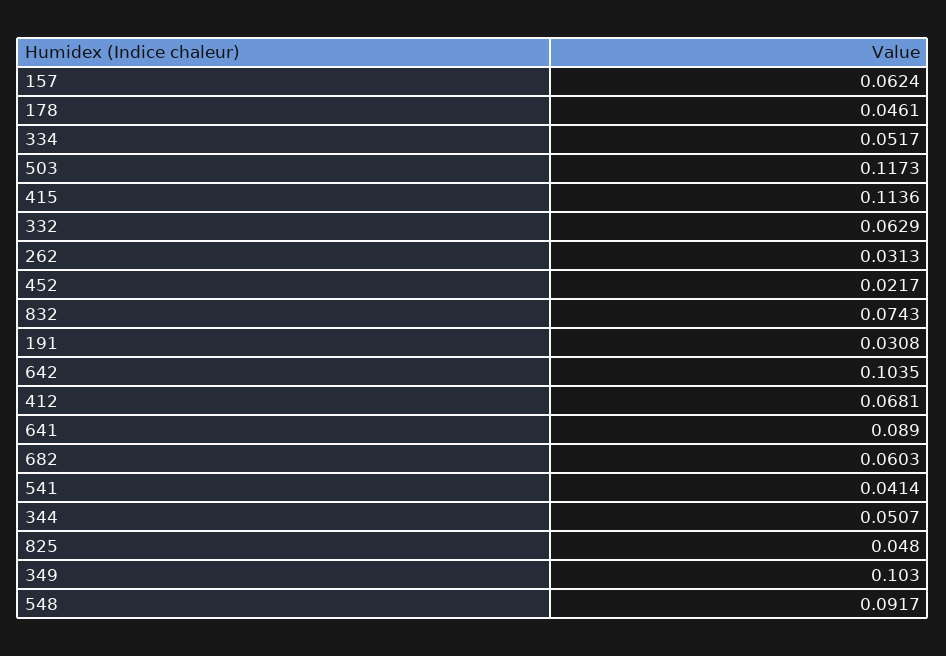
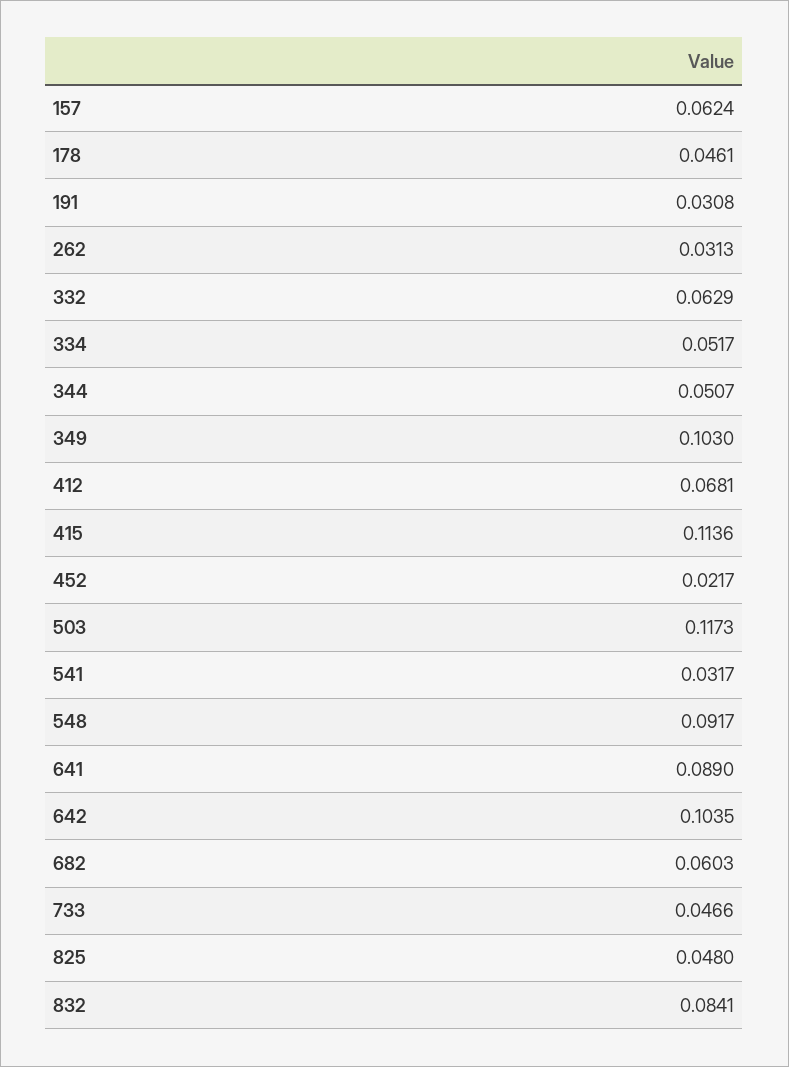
  {
    "157": 0.0624,
    "178": 0.0461,
    "334": 0.0517,
    "503": 0.1173,
    "415": 0.1136,
    "332": 0.0629,
    "262": 0.0313,
    "452": 0.0217,
-   "832": 0.0743,
+   "832": 0.0841,
    "191": 0.0308,
    "642": 0.1035,
    "412": 0.0681,
    "641": 0.089,
    "682": 0.0603,
-   "541": 0.0414,
+   "541": 0.0317,
    "344": 0.0507,
    "825": 0.048,
    "349": 0.103,
-   "548": 0.0917
+   "548": 0.0917,
+   "733": 0.0466
  }

